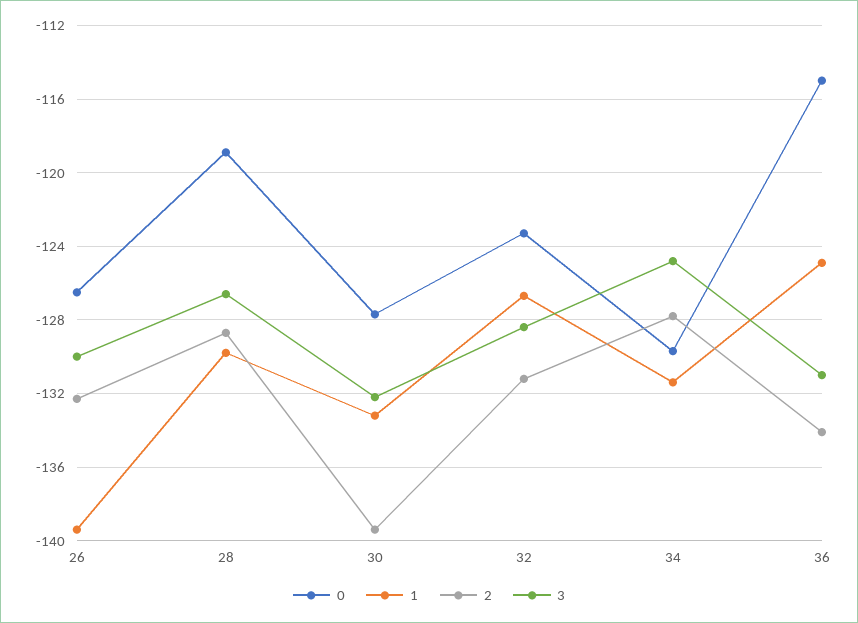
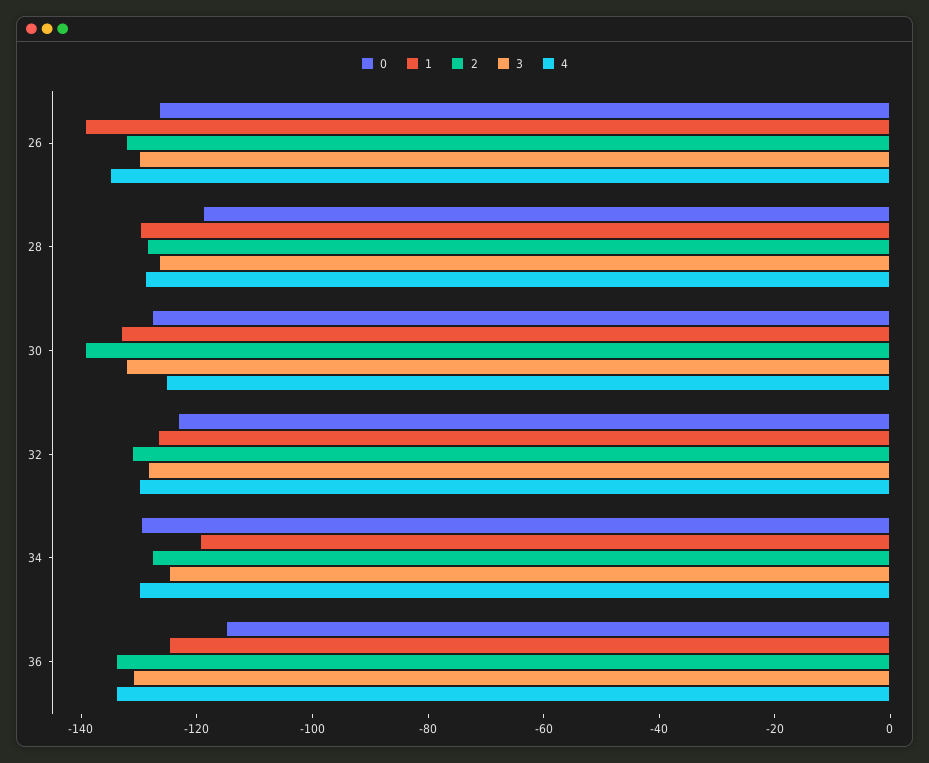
  {
    "0": {
      "26": -126.5,
      "28": -119,
      "30": -127.5,
      "32": -123.5,
      "34": -129.5,
      "36": -115
    },
    "1": {
      "26": -139.5,
      "28": -130,
      "30": -133,
      "32": -126.5,
-     "34": -131.5,
+     "34": -120,
      "36": -125
    },
    "2": {
      "26": -132.5,
      "28": -128.5,
      "30": -139.5,
      "32": -131,
      "34": -128,
      "36": -134
    },
    "3": {
      "26": -130,
      "28": -126.5,
      "30": -132,
      "32": -128.5,
      "34": -125,
      "36": -131
-   }
+   },
+   "4": {
+     "26": -135,
+     "28": -130,
+     "30": -125,
+     "32": -130,
+     "34": -130,
+     "36": -135
+   }
  }

